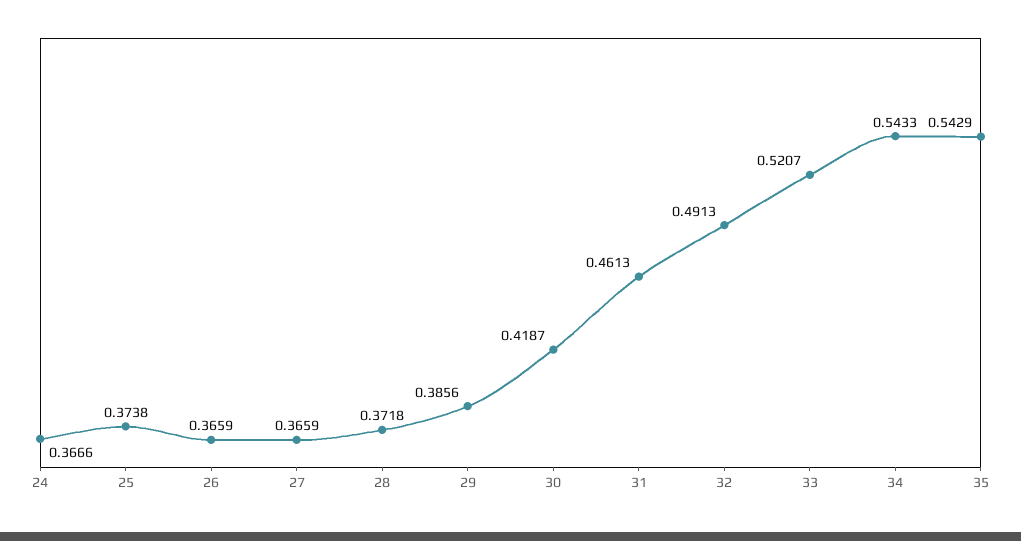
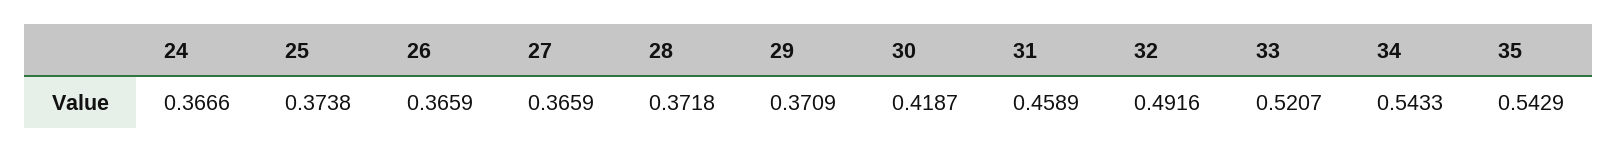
  {
    "24": 0.3666,
    "25": 0.3738,
    "26": 0.3659,
    "27": 0.3659,
    "28": 0.3718,
-   "29": 0.3856,
+   "29": 0.3709,
    "30": 0.4187,
-   "31": 0.4613,
+   "31": 0.4589,
-   "32": 0.4913,
+   "32": 0.4916,
    "33": 0.5207,
    "34": 0.5433,
    "35": 0.5429
  }

